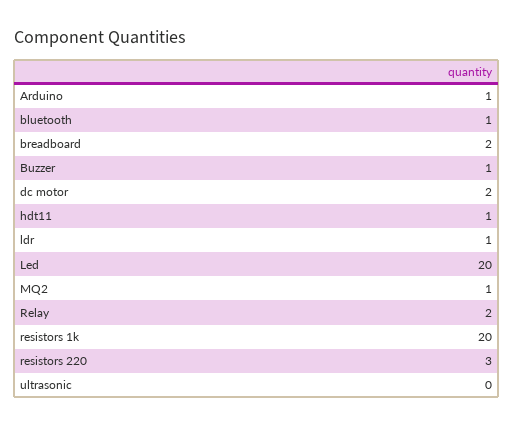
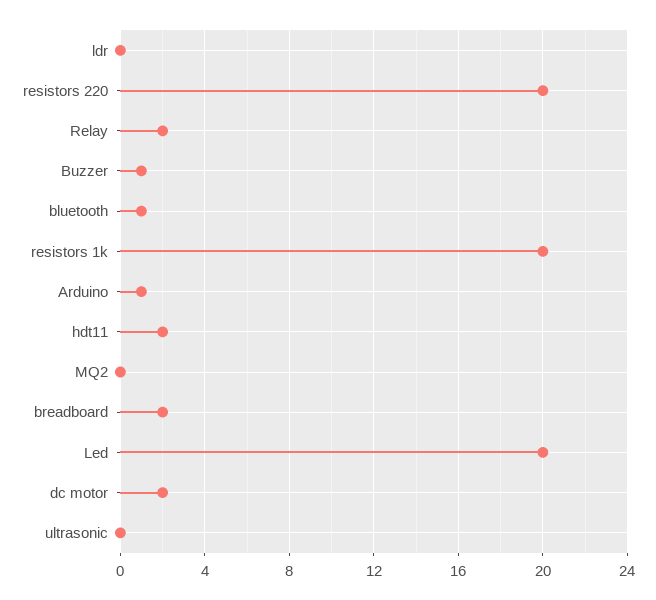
  {
    "Arduino": 1,
    "bluetooth": 1,
    "breadboard": 2,
    "Buzzer": 1,
    "dc motor": 2,
-   "hdt11": 1,
+   "hdt11": 2,
-   "ldr": 1,
+   "ldr": 0,
    "Led": 20,
-   "MQ2": 1,
+   "MQ2": 0,
    "Relay": 2,
    "resistors 1k": 20,
-   "resistors 220": 3,
+   "resistors 220": 20,
    "ultrasonic": 0
  }

